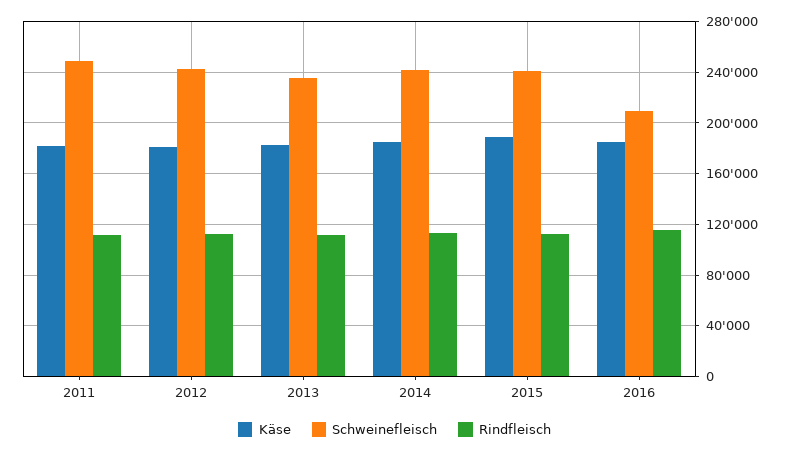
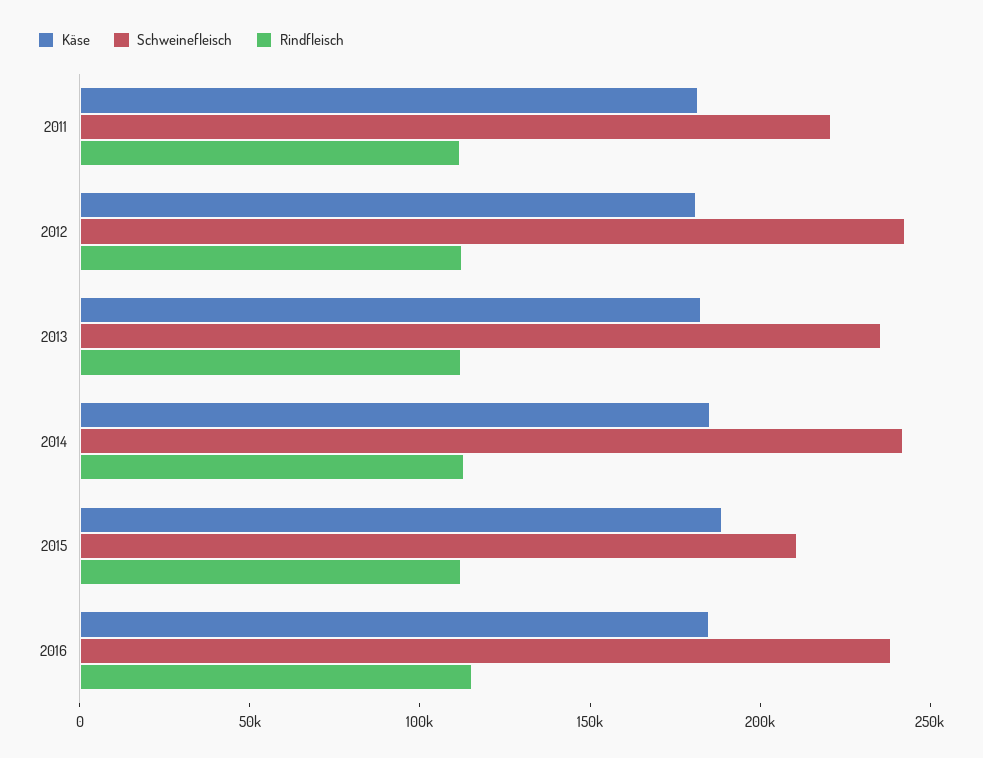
  {
    "Käse": {
      "2011": 180000,
      "2012": 180000,
      "2013": 185000,
      "2014": 185000,
      "2015": 190000,
      "2016": 185000
    },
    "Schweinefleisch": {
-     "2011": 250000,
+     "2011": 220000,
      "2012": 245000,
      "2013": 235000,
      "2014": 240000,
-     "2015": 240000,
+     "2015": 210000,
-     "2016": 210000
+     "2016": 240000
    },
    "Rindfleisch": {
      "2011": 110000,
      "2012": 110000,
      "2013": 110000,
      "2014": 115000,
      "2015": 110000,
      "2016": 115000
    }
  }

